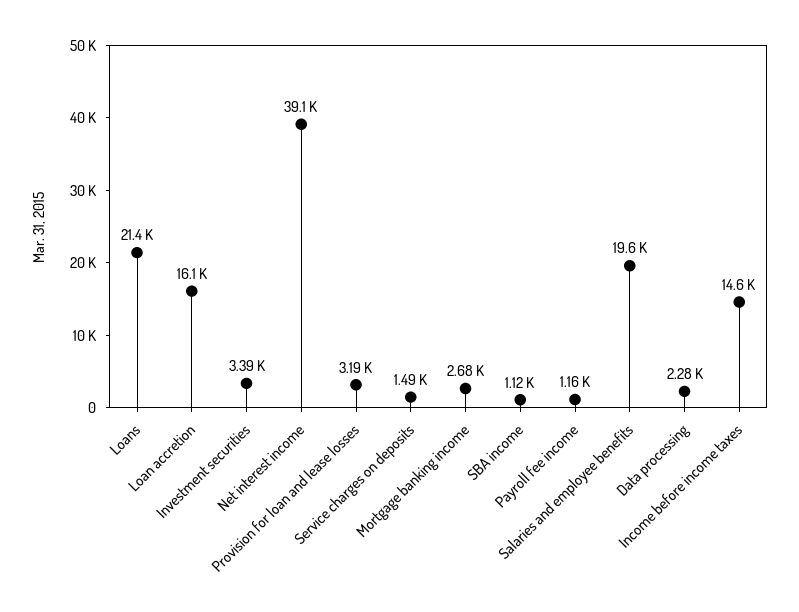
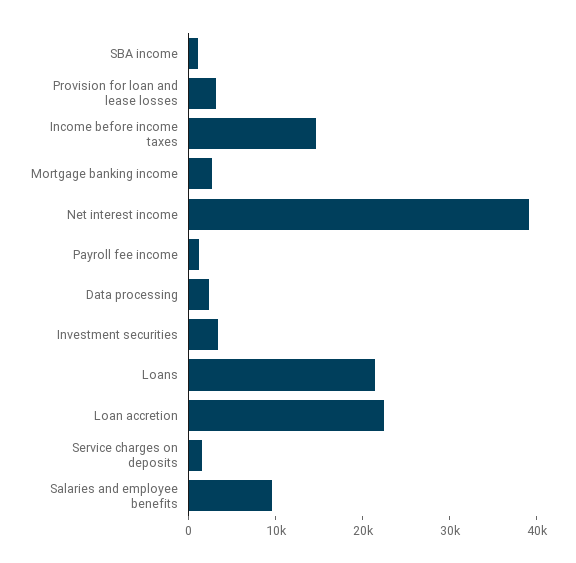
  {
    "Loans": 21400,
-   "Loan accretion": 16100,
+   "Loan accretion": 22000,
    "Investment securities": 3390,
    "Net interest income": 39100,
    "Provision for loan and lease losses": 3190,
    "Service charges on deposits": 1490,
    "Mortgage banking income": 2680,
    "SBA income": 1120,
    "Payroll fee income": 1160,
-   "Salaries and employee benefits": 19600,
+   "Salaries and employee benefits": 10000,
    "Data processing": 2280,
    "Income before income taxes": 14600
  }

